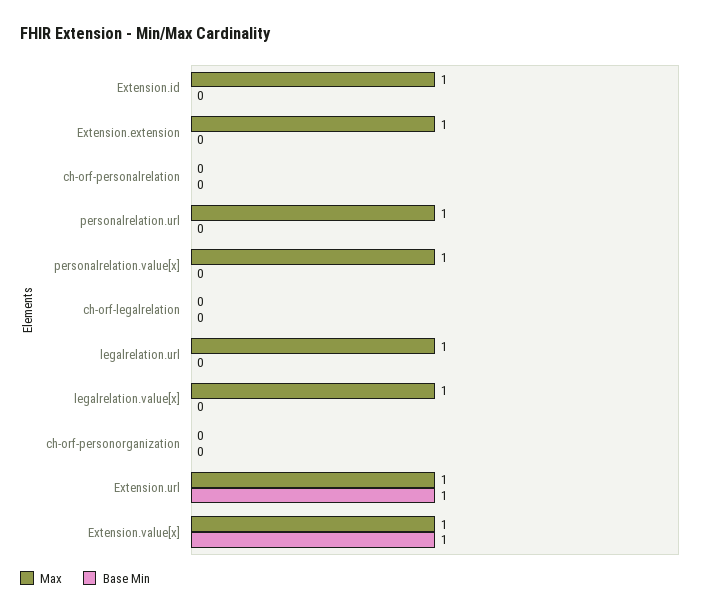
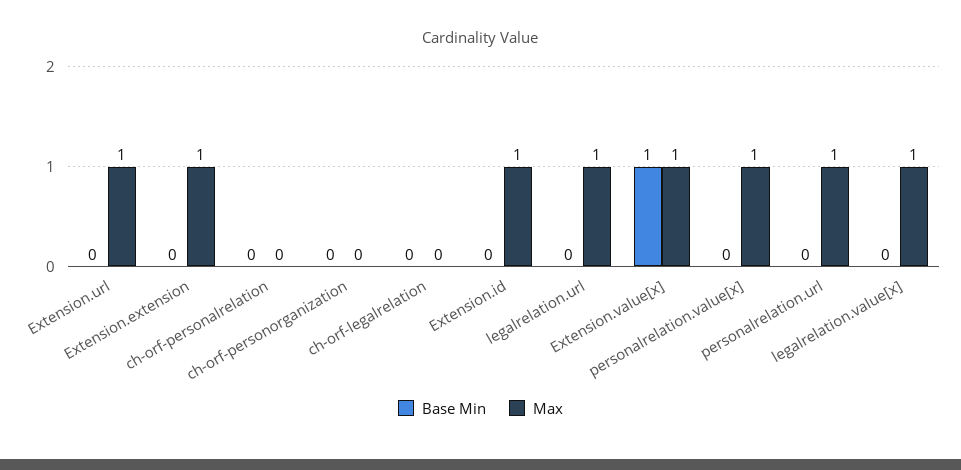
  {
    "Max": {
      "Extension.id": 1,
      "Extension.extension": 1,
      "ch-orf-personalrelation": 0,
      "personalrelation.url": 1,
      "personalrelation.value[x]": 1,
      "ch-orf-legalrelation": 0,
      "legalrelation.url": 1,
      "legalrelation.value[x]": 1,
      "ch-orf-personorganization": 0,
      "Extension.url": 1,
      "Extension.value[x]": 1
    },
    "Base Min": {
      "Extension.id": 0,
      "Extension.extension": 0,
      "ch-orf-personalrelation": 0,
      "personalrelation.url": 0,
      "personalrelation.value[x]": 0,
      "ch-orf-legalrelation": 0,
      "legalrelation.url": 0,
      "legalrelation.value[x]": 0,
      "ch-orf-personorganization": 0,
-     "Extension.url": 1,
+     "Extension.url": 0,
      "Extension.value[x]": 1
    }
  }

